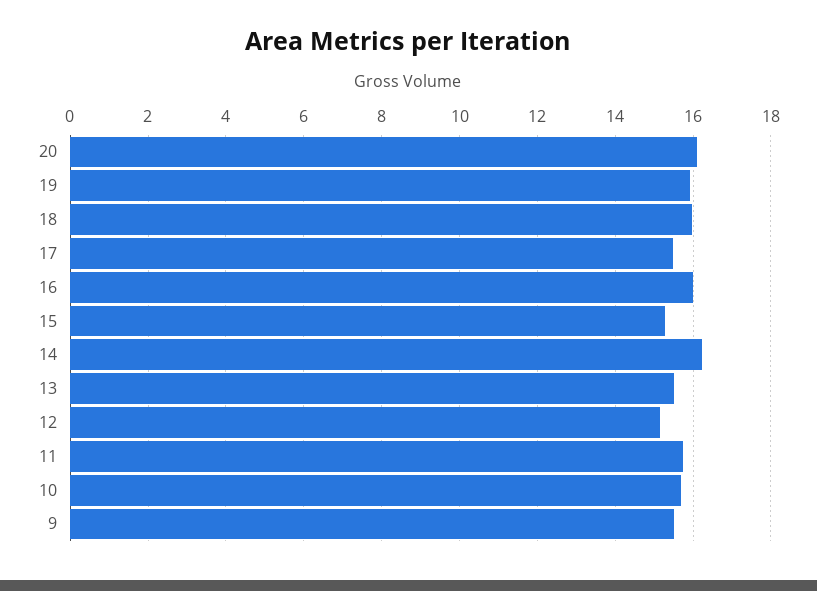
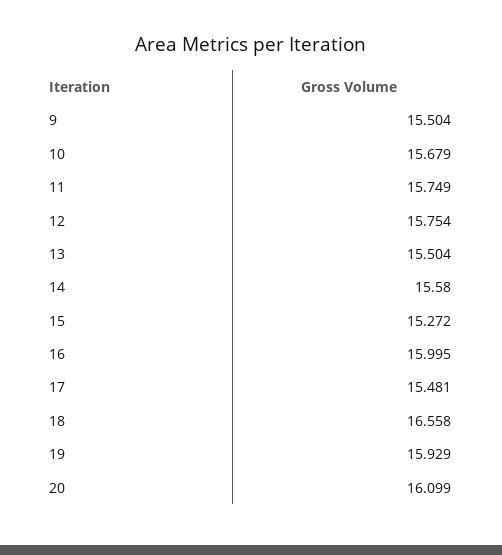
  {
    "20": 16.099,
    "19": 15.929,
-   "18": 16,
+   "18": 16.558,
    "17": 15.481,
    "16": 15.995,
    "15": 15.272,
-   "14": 16.2,
+   "14": 15.58,
    "13": 15.504,
-   "12": 15.2,
+   "12": 15.754,
    "11": 15.749,
    "10": 15.679,
    "9": 15.504
  }

